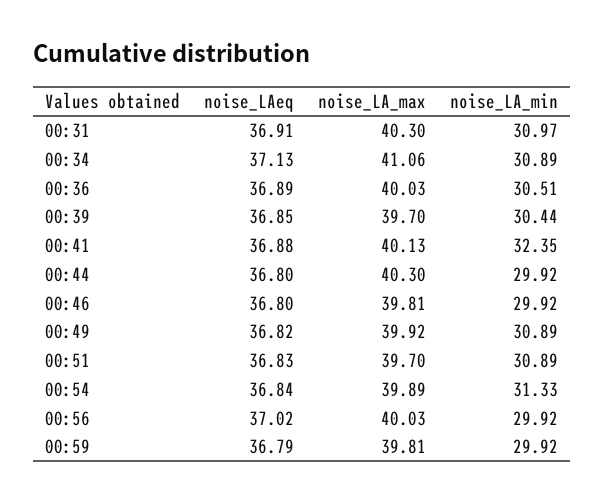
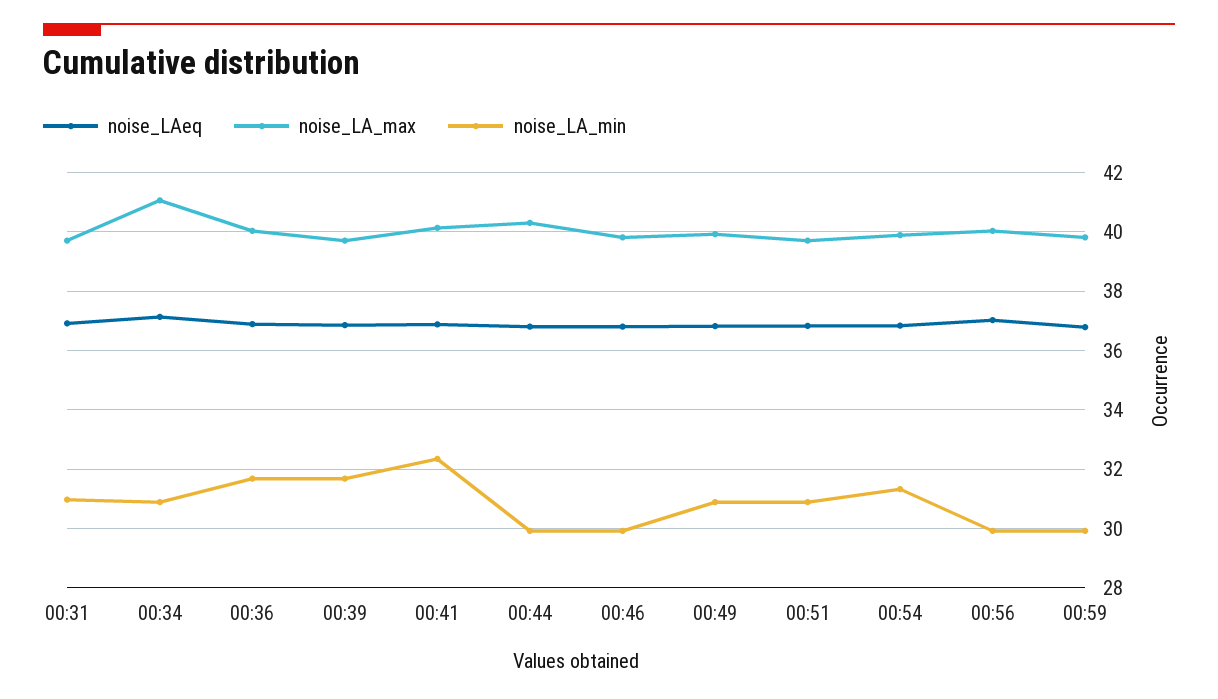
  {
    "noise_LAeq": {
      "00:31": 36.91,
      "00:34": 37.13,
      "00:36": 36.89,
      "00:39": 36.85,
      "00:41": 36.88,
      "00:44": 36.8,
      "00:46": 36.8,
      "00:49": 36.82,
      "00:51": 36.83,
      "00:54": 36.84,
      "00:56": 37.02,
      "00:59": 36.79
    },
    "noise_LA_max": {
-     "00:31": 40.3,
+     "00:31": 39.75,
      "00:34": 41.06,
      "00:36": 40.03,
      "00:39": 39.7,
      "00:41": 40.13,
      "00:44": 40.3,
      "00:46": 39.81,
      "00:49": 39.92,
      "00:51": 39.7,
      "00:54": 39.89,
      "00:56": 40.03,
      "00:59": 39.81
    },
    "noise_LA_min": {
      "00:31": 30.97,
      "00:34": 30.89,
-     "00:36": 30.51,
+     "00:36": 31.75,
-     "00:39": 30.44,
+     "00:39": 31.75,
      "00:41": 32.35,
      "00:44": 29.92,
      "00:46": 29.92,
      "00:49": 30.89,
      "00:51": 30.89,
      "00:54": 31.33,
      "00:56": 29.92,
      "00:59": 29.92
    }
  }

